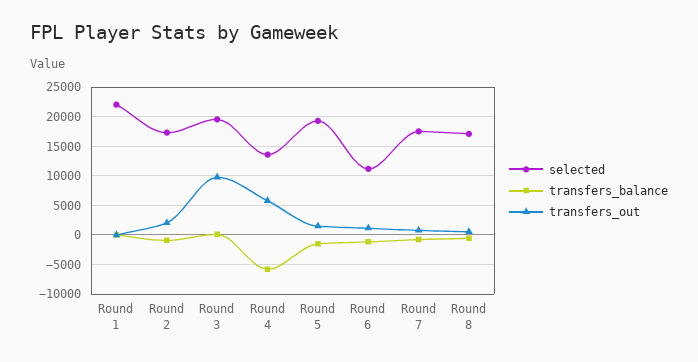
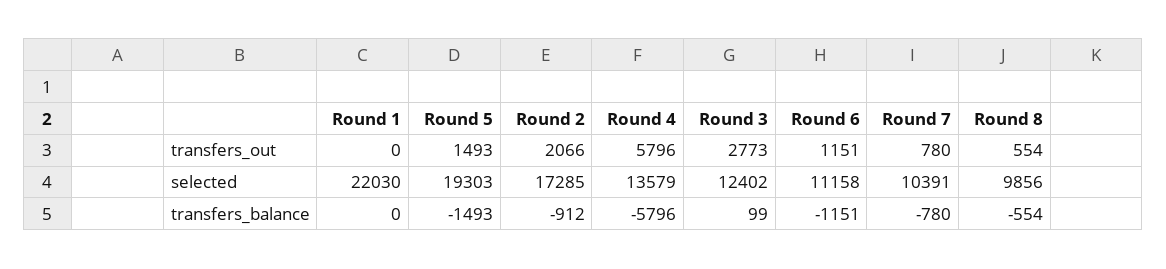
  {
    "selected": {
      "Round 1": 22030,
      "Round 2": 17285,
-     "Round 3": 20000,
+     "Round 3": 12402,
      "Round 4": 13579,
      "Round 5": 19303,
      "Round 6": 11158,
-     "Round 7": 17500,
+     "Round 7": 10391,
-     "Round 8": 17500
+     "Round 8": 9856
    },
    "transfers_balance": {
      "Round 1": 0,
      "Round 2": -912,
      "Round 3": 99,
      "Round 4": -5796,
      "Round 5": -1493,
      "Round 6": -1151,
      "Round 7": -780,
      "Round 8": -554
    },
    "transfers_out": {
      "Round 1": 0,
      "Round 2": 2066,
-     "Round 3": 10000,
+     "Round 3": 2773,
      "Round 4": 5796,
      "Round 5": 1493,
      "Round 6": 1151,
      "Round 7": 780,
      "Round 8": 554
    }
  }

